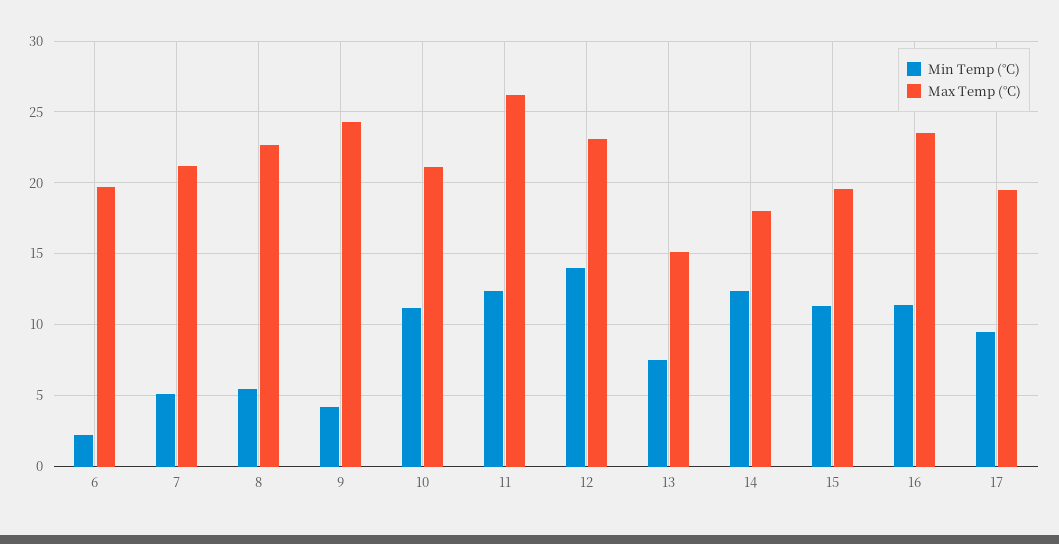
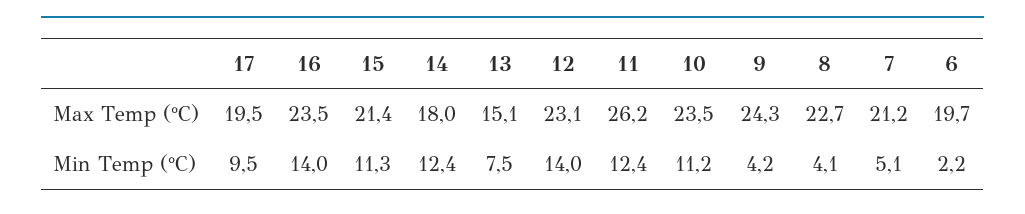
  {
    "Min Temp (°C)": {
      "6": 2.2,
      "7": 5.1,
-     "8": 5.5,
+     "8": 4.1,
      "9": 4.2,
      "10": 11.2,
      "11": 12.4,
      "12": 14,
      "13": 7.5,
      "14": 12.4,
      "15": 11.3,
-     "16": 11.5,
+     "16": 14,
      "17": 9.5
    },
    "Max Temp (°C)": {
      "6": 19.7,
      "7": 21.2,
      "8": 22.7,
      "9": 24.3,
-     "10": 21,
+     "10": 23.5,
      "11": 26.2,
      "12": 23.1,
      "13": 15.1,
      "14": 18,
-     "15": 19.5,
+     "15": 21.4,
      "16": 23.5,
      "17": 19.5
    }
  }

